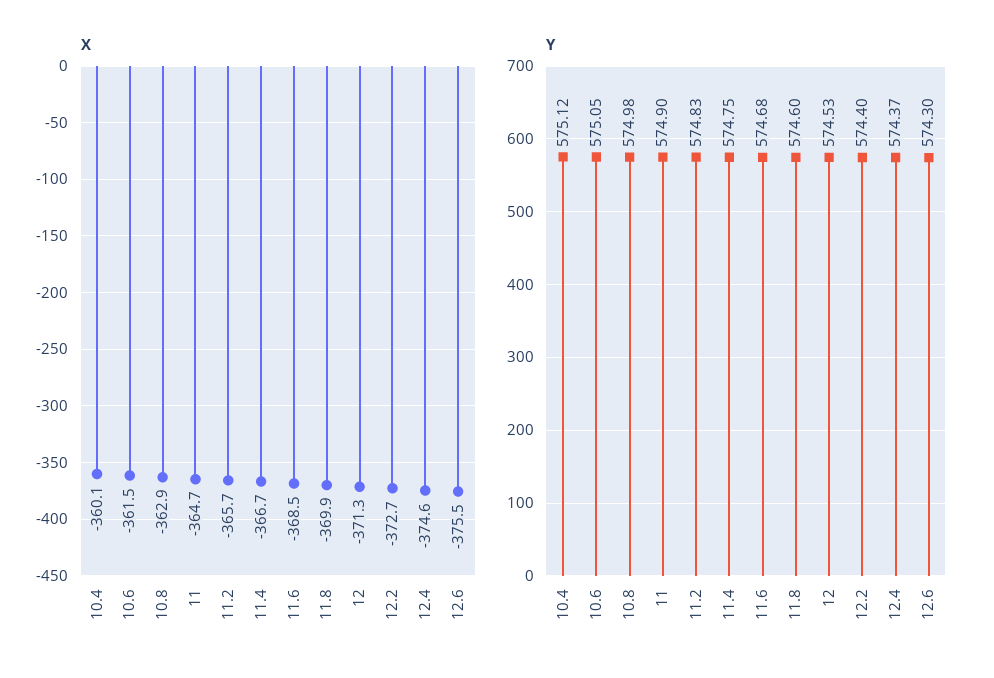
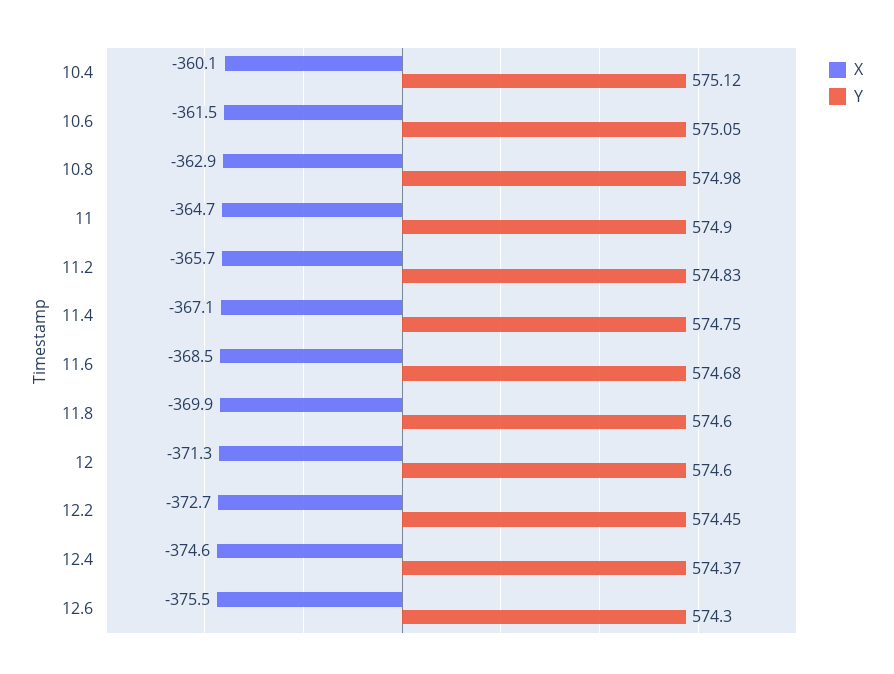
  {
    "X": {
      "10.4": -360.1,
      "10.6": -361.5,
      "10.8": -362.9,
      "11": -364.7,
      "11.2": -365.7,
-     "11.4": -366.7,
+     "11.4": -367.1,
      "11.6": -368.5,
      "11.8": -369.9,
      "12": -371.3,
      "12.2": -372.7,
      "12.4": -374.6,
      "12.6": -375.5
    },
    "Y": {
      "10.4": 575.12,
      "10.6": 575.05,
      "10.8": 574.98,
      "11": 574.9,
      "11.2": 574.83,
      "11.4": 574.75,
      "11.6": 574.68,
      "11.8": 574.6,
-     "12": 574.53,
+     "12": 574.6,
-     "12.2": 574.4,
+     "12.2": 574.45,
      "12.4": 574.37,
      "12.6": 574.3
    }
  }

